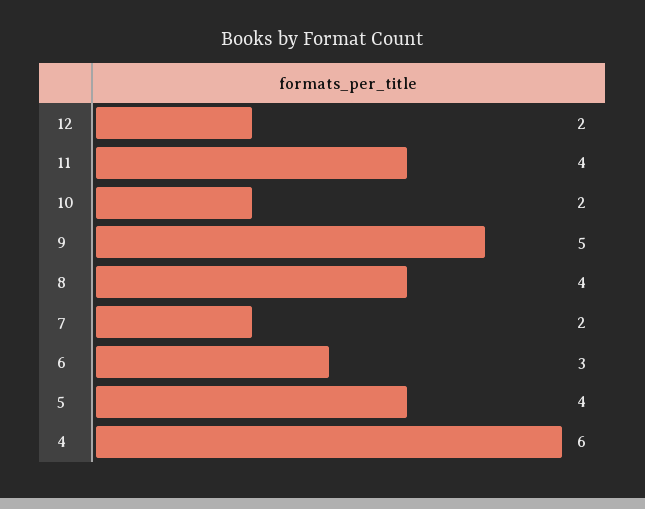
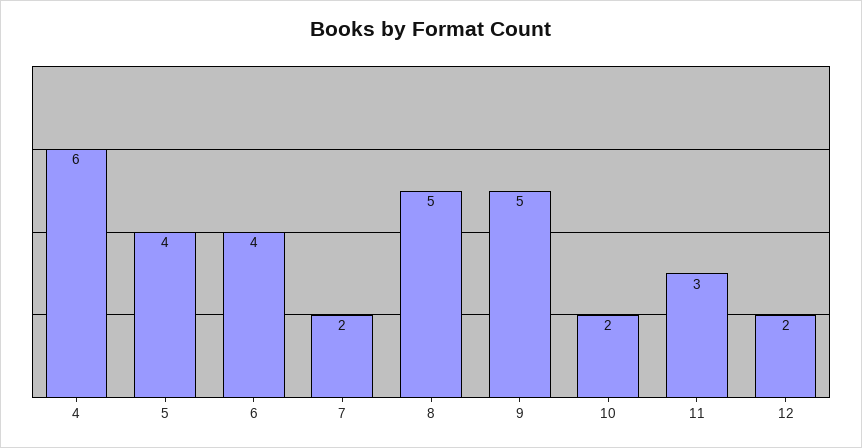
  {
    "12": 2,
-   "11": 4,
+   "11": 3,
    "10": 2,
    "9": 5,
-   "8": 4,
+   "8": 5,
    "7": 2,
-   "6": 3,
+   "6": 4,
    "5": 4,
    "4": 6
  }

